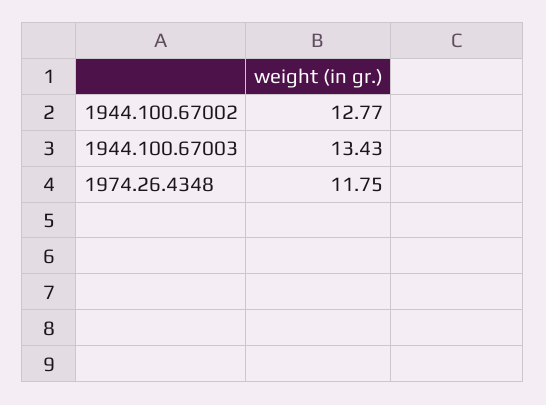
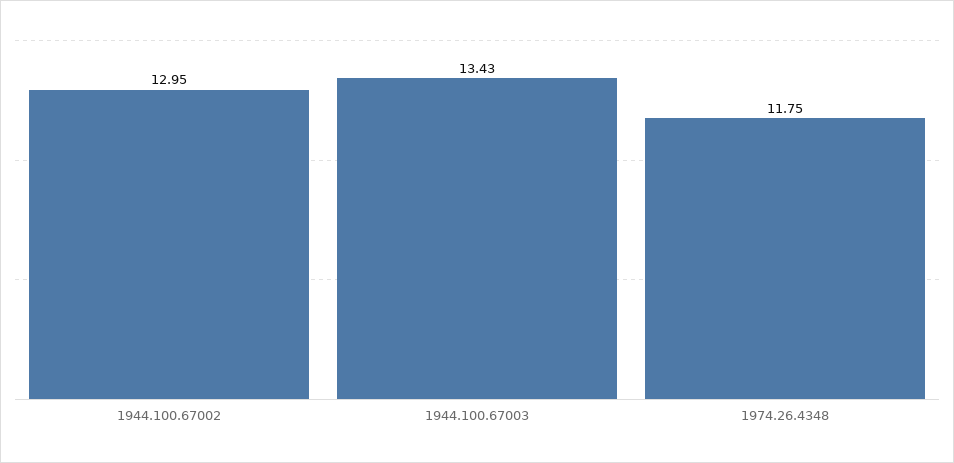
  {
-   "1944.100.67002": 12.77,
+   "1944.100.67002": 12.95,
    "1944.100.67003": 13.43,
    "1974.26.4348": 11.75
  }

